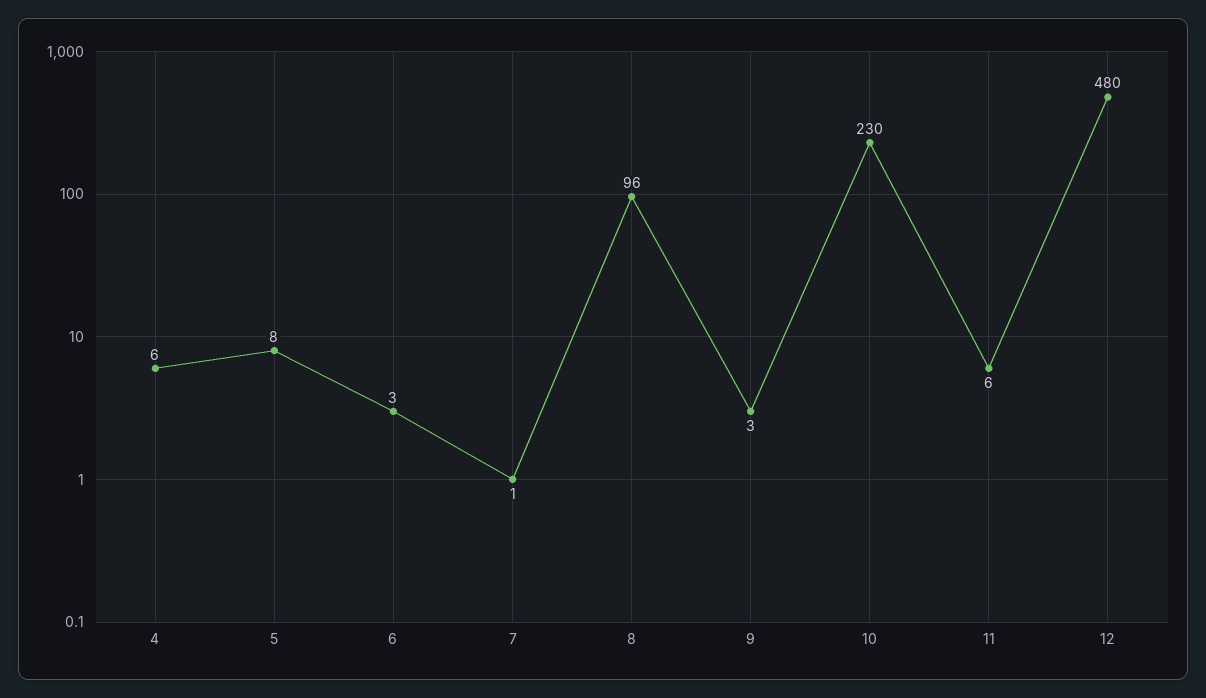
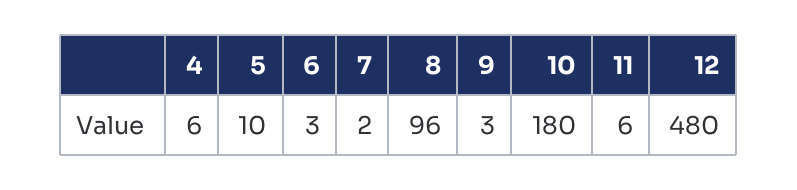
  {
    "4": 6,
-   "5": 8,
+   "5": 10,
    "6": 3,
-   "7": 1,
+   "7": 2,
    "8": 96,
    "9": 3,
-   "10": 230,
+   "10": 180,
    "11": 6,
    "12": 480
  }

